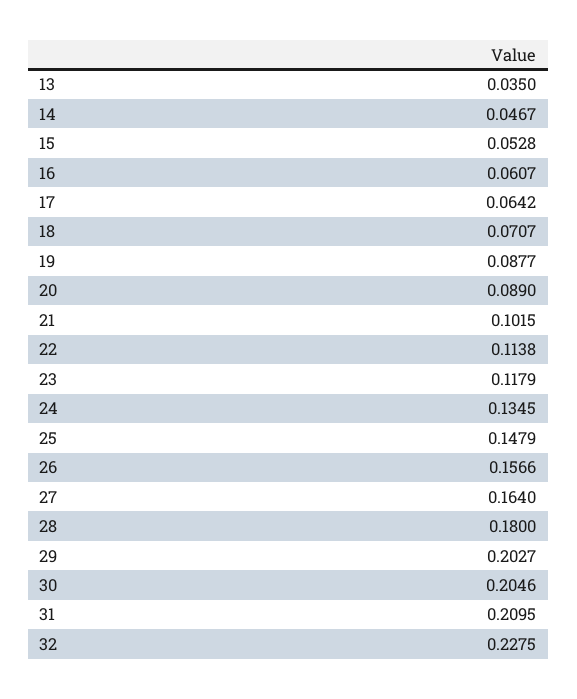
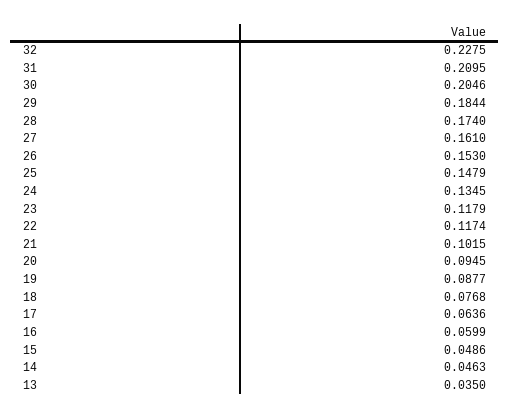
  {
    "13": 0.035,
-   "14": 0.0467,
+   "14": 0.0463,
-   "15": 0.0528,
+   "15": 0.0486,
-   "16": 0.0607,
+   "16": 0.0599,
-   "17": 0.0642,
+   "17": 0.0636,
-   "18": 0.0707,
+   "18": 0.0768,
    "19": 0.0877,
-   "20": 0.089,
+   "20": 0.0945,
    "21": 0.1015,
-   "22": 0.1138,
+   "22": 0.1174,
    "23": 0.1179,
    "24": 0.1345,
    "25": 0.1479,
-   "26": 0.1566,
+   "26": 0.153,
-   "27": 0.164,
+   "27": 0.161,
-   "28": 0.18,
+   "28": 0.174,
-   "29": 0.2027,
+   "29": 0.1844,
    "30": 0.2046,
    "31": 0.2095,
    "32": 0.2275
  }

